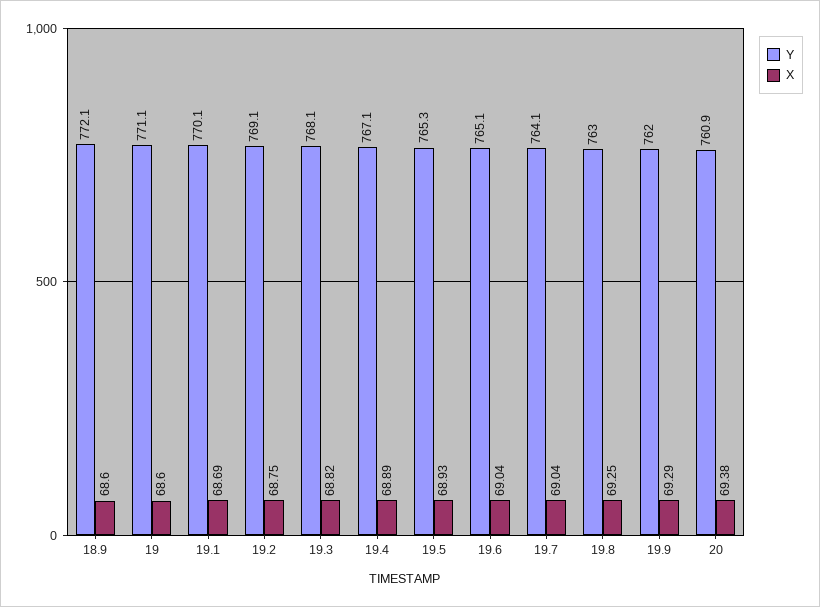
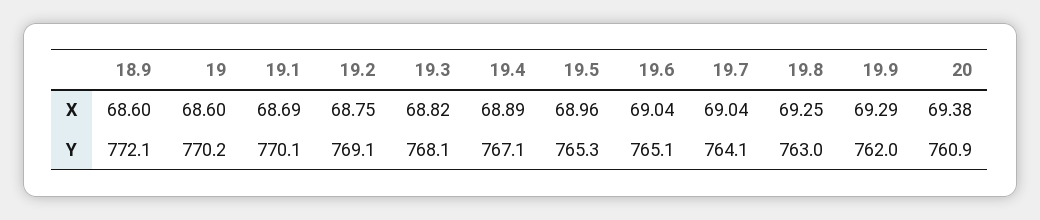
  {
    "Y": {
      "18.9": 772.1,
-     "19": 771.1,
+     "19": 770.2,
      "19.1": 770.1,
      "19.2": 769.1,
      "19.3": 768.1,
      "19.4": 767.1,
      "19.5": 765.3,
      "19.6": 765.1,
      "19.7": 764.1,
      "19.8": 763,
      "19.9": 762,
      "20": 760.9
    },
    "X": {
      "18.9": 68.6,
      "19": 68.6,
      "19.1": 68.69,
      "19.2": 68.75,
      "19.3": 68.82,
      "19.4": 68.89,
-     "19.5": 68.93,
+     "19.5": 68.96,
      "19.6": 69.04,
      "19.7": 69.04,
      "19.8": 69.25,
      "19.9": 69.29,
      "20": 69.38
    }
  }

